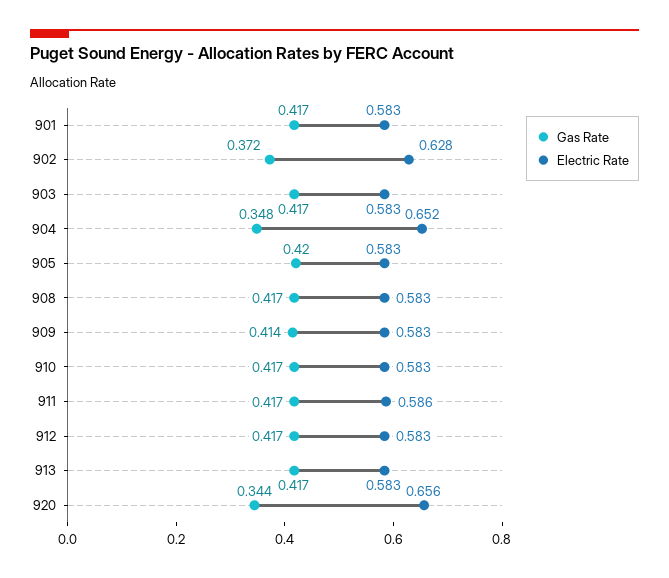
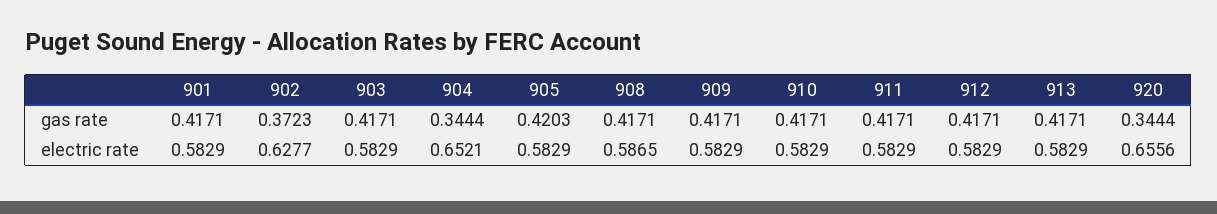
  {
    "Gas Rate": {
      "901": 0.4171,
      "902": 0.3723,
      "903": 0.4171,
-     "904": 0.348,
+     "904": 0.3444,
      "905": 0.4203,
      "908": 0.4171,
-     "909": 0.414,
+     "909": 0.4171,
      "910": 0.4171,
      "911": 0.4171,
      "912": 0.4171,
      "913": 0.4171,
      "920": 0.3444
    },
    "Electric Rate": {
      "901": 0.5829,
      "902": 0.6277,
      "903": 0.5829,
      "904": 0.6521,
      "905": 0.5829,
-     "908": 0.583,
+     "908": 0.5865,
      "909": 0.5829,
      "910": 0.5829,
-     "911": 0.586,
+     "911": 0.5829,
      "912": 0.5829,
      "913": 0.5829,
      "920": 0.6556
    }
  }

